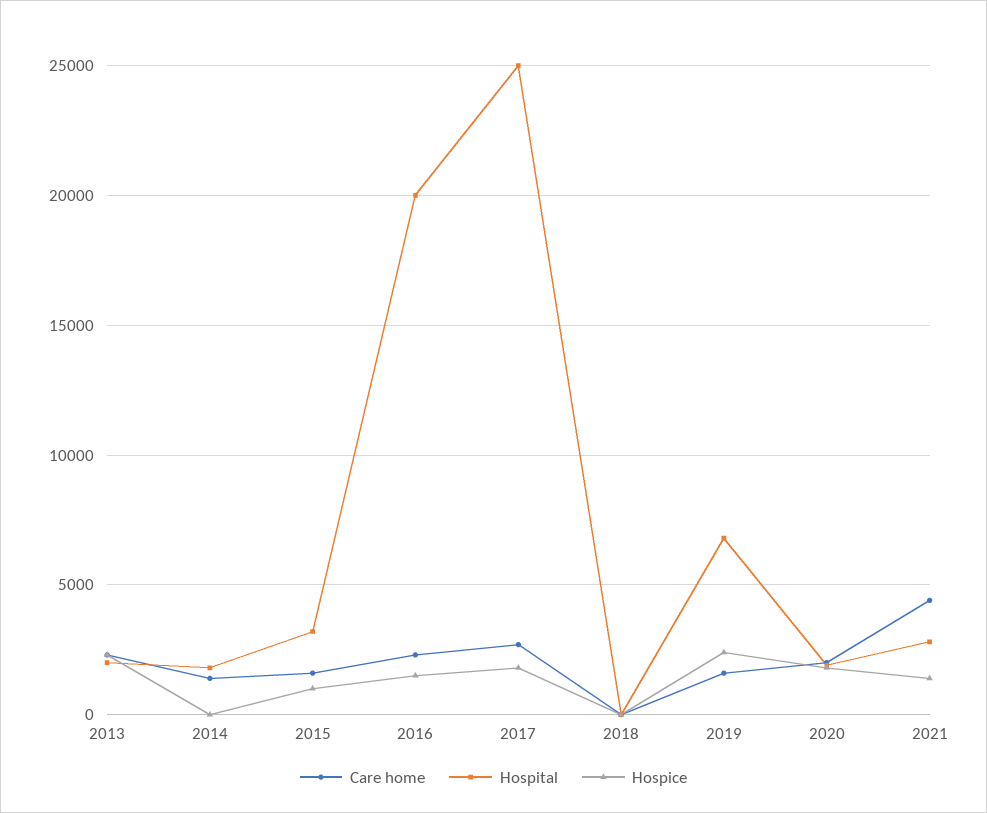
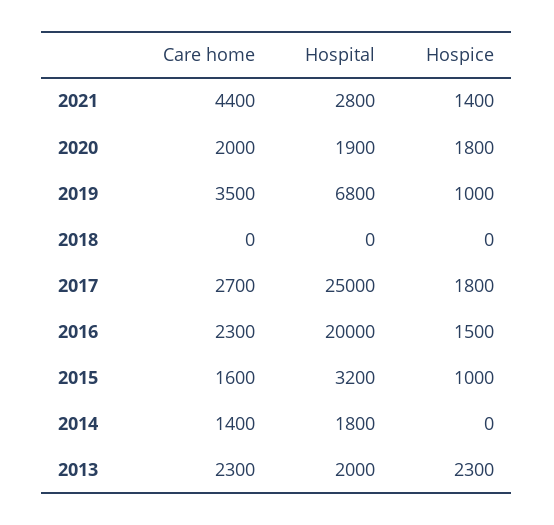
  {
    "Care home": {
      "2013": 2300,
      "2014": 1400,
      "2015": 1600,
      "2016": 2300,
      "2017": 2700,
      "2018": 0,
-     "2019": 1500,
+     "2019": 3500,
      "2020": 2000,
      "2021": 4400
    },
    "Hospital": {
      "2013": 2000,
      "2014": 1800,
      "2015": 3200,
      "2016": 20000,
      "2017": 25000,
      "2018": 0,
      "2019": 6800,
      "2020": 1900,
      "2021": 2800
    },
    "Hospice": {
      "2013": 2300,
      "2014": 0,
      "2015": 1000,
      "2016": 1500,
      "2017": 1800,
      "2018": 0,
-     "2019": 2500,
+     "2019": 1000,
      "2020": 1800,
      "2021": 1400
    }
  }

